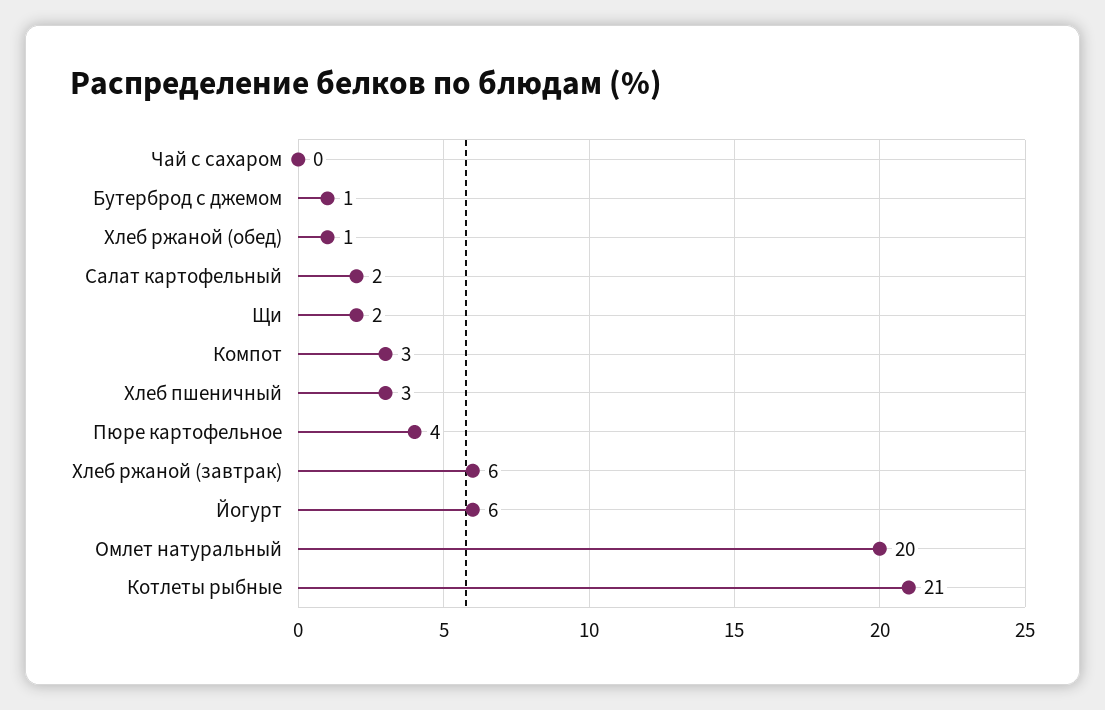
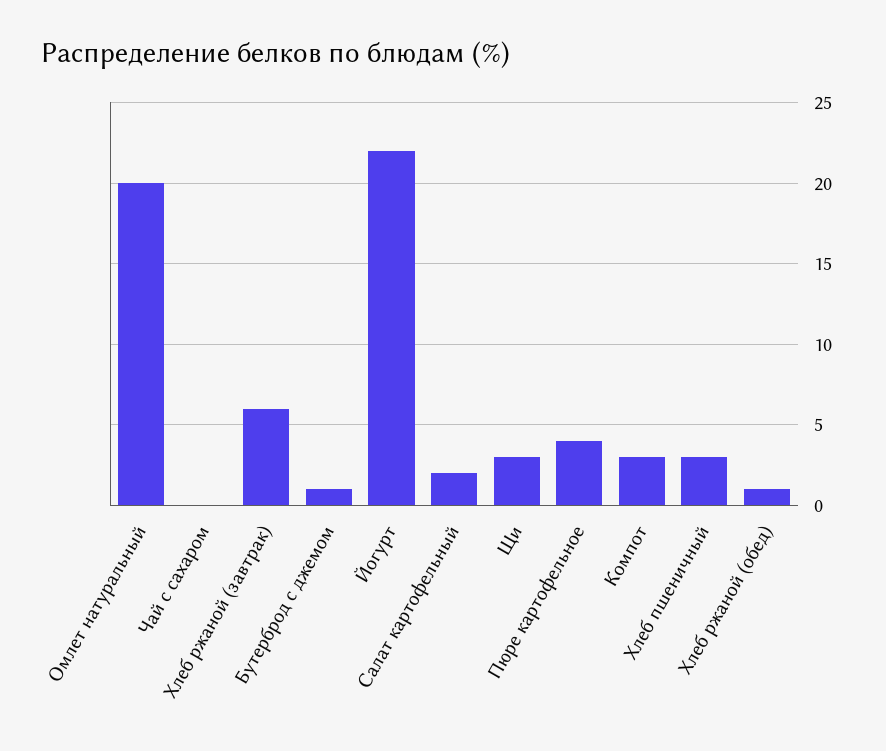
  {
    "Чай с сахаром": 0,
    "Бутерброд с джемом": 1,
    "Хлеб ржаной (обед)": 1,
    "Салат картофельный": 2,
-   "Щи": 2,
+   "Щи": 3,
    "Компот": 3,
    "Хлеб пшеничный": 3,
    "Пюре картофельное": 4,
    "Хлеб ржаной (завтрак)": 6,
-   "Йогурт": 6,
+   "Йогурт": 22,
-   "Омлет натуральный": 20,
+   "Омлет натуральный": 20
-   "Котлеты рыбные": 21
  }

